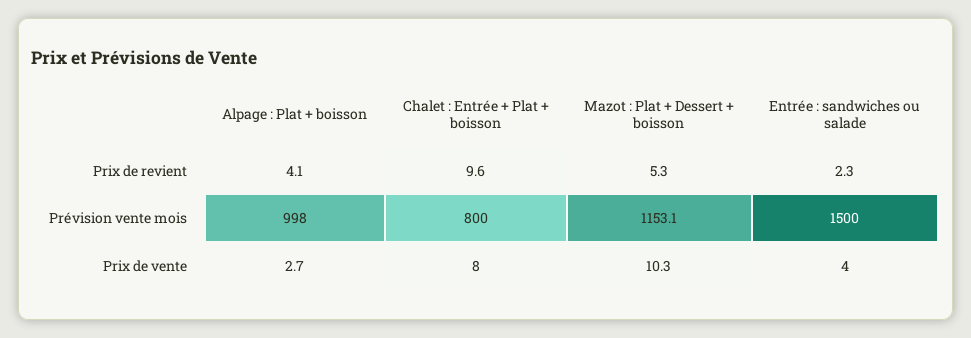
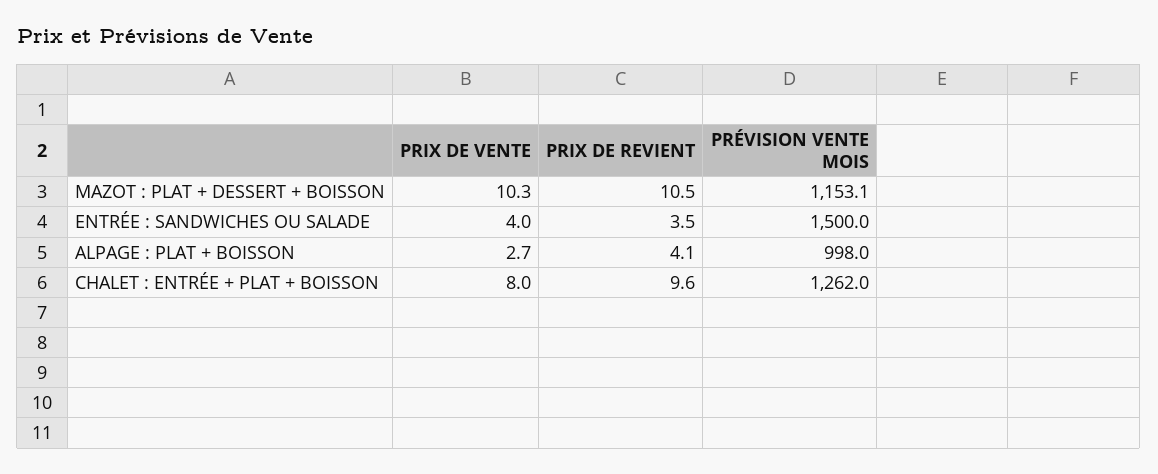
  {
    "Alpage : Plat + boisson": {
      "Prix de revient": 4.1,
      "Prévision vente mois": 998,
      "Prix de vente": 2.7
    },
    "Chalet : Entrée + Plat + boisson": {
      "Prix de revient": 9.6,
-     "Prévision vente mois": 800,
+     "Prévision vente mois": 1262,
      "Prix de vente": 8
    },
    "Mazot : Plat + Dessert + boisson": {
-     "Prix de revient": 5.3,
+     "Prix de revient": 10.5,
      "Prévision vente mois": 1153.1,
      "Prix de vente": 10.3
    },
    "Entrée : sandwiches ou salade": {
-     "Prix de revient": 2.3,
+     "Prix de revient": 3.5,
      "Prévision vente mois": 1500,
      "Prix de vente": 4
    }
  }

